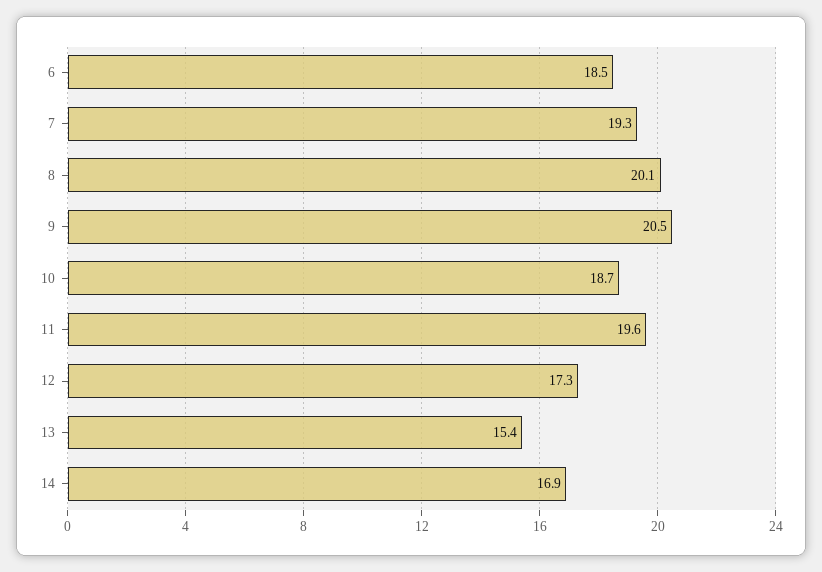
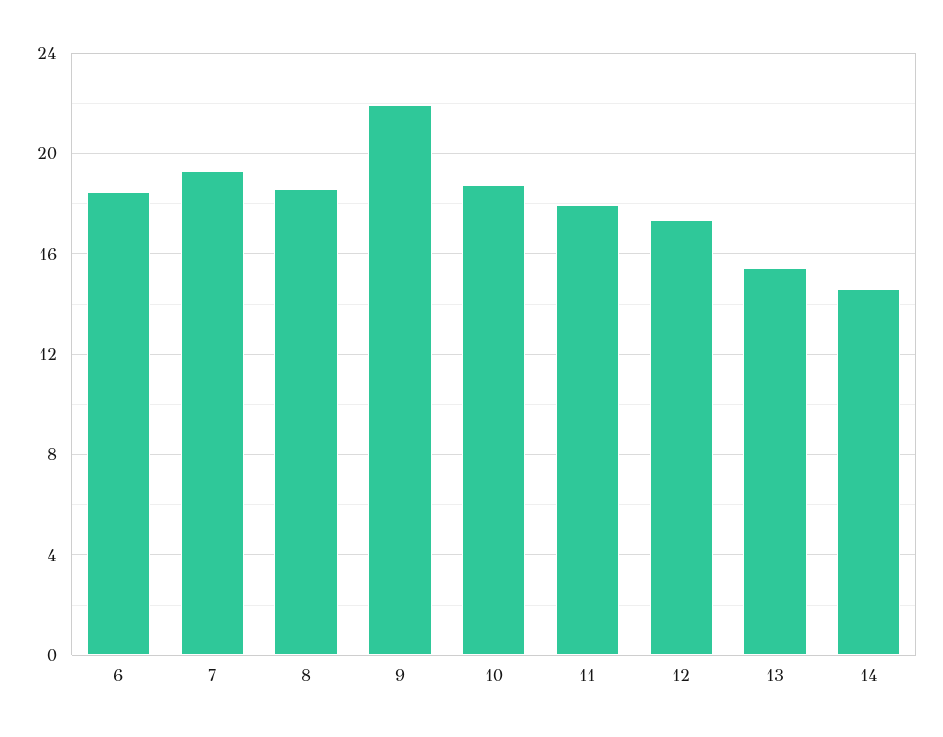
  {
    "6": 18.5,
    "7": 19.3,
-   "8": 20.1,
+   "8": 18.5,
-   "9": 20.5,
+   "9": 22,
    "10": 18.7,
-   "11": 19.6,
+   "11": 18,
    "12": 17.3,
    "13": 15.4,
-   "14": 16.9
+   "14": 14.5
  }

